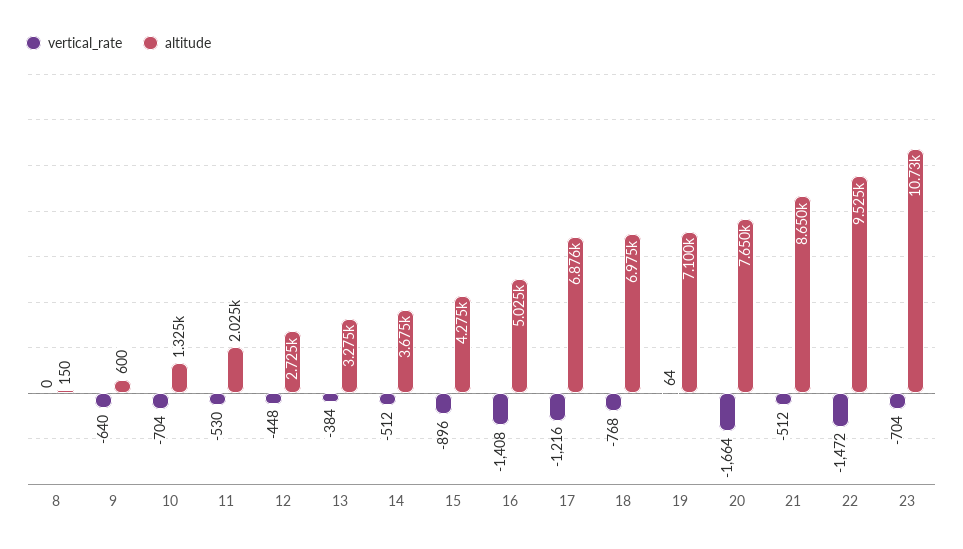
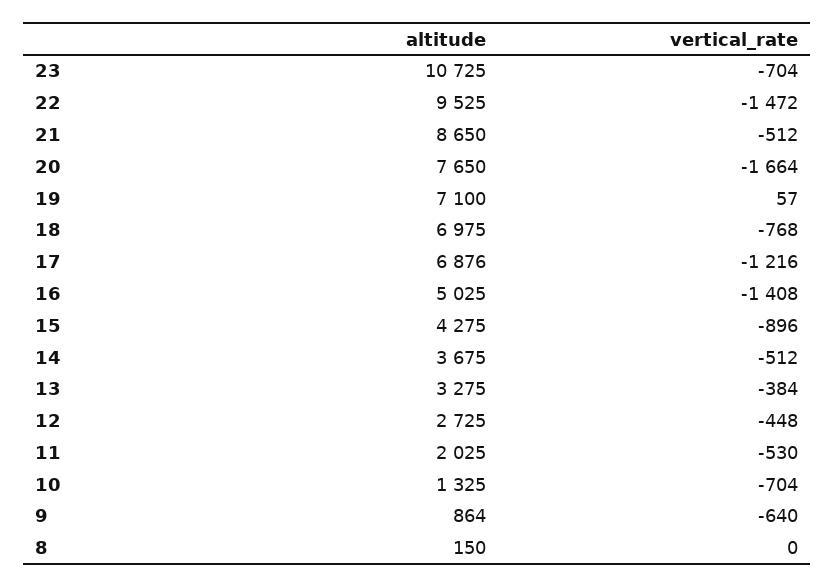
  {
    "vertical_rate": {
      "8": 0,
      "9": -640,
      "10": -704,
      "11": -530,
      "12": -448,
      "13": -384,
      "14": -512,
      "15": -896,
      "16": -1408,
      "17": -1216,
      "18": -768,
-     "19": 64,
+     "19": 57,
      "20": -1664,
      "21": -512,
      "22": -1472,
      "23": -704
    },
    "altitude": {
      "8": 150,
-     "9": 600,
+     "9": 864,
      "10": 1325,
      "11": 2025,
      "12": 2725,
      "13": 3275,
      "14": 3675,
      "15": 4275,
      "16": 5025,
      "17": 6876,
      "18": 6975,
      "19": 7100,
      "20": 7650,
      "21": 8650,
      "22": 9525,
      "23": 10725
    }
  }

